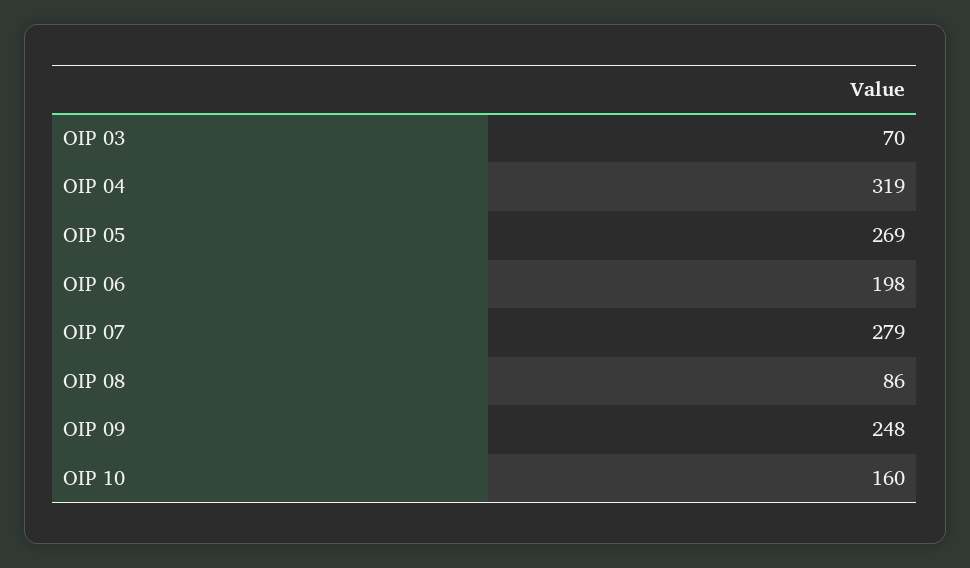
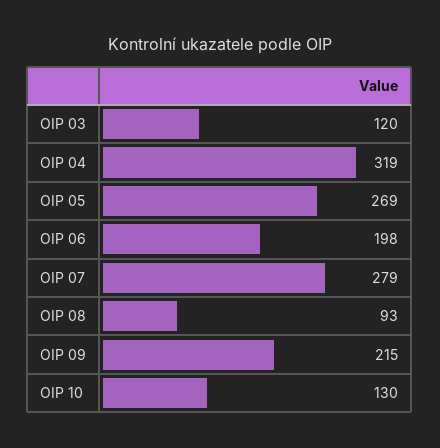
  {
-   "OIP 03": 70,
+   "OIP 03": 120,
    "OIP 04": 319,
    "OIP 05": 269,
    "OIP 06": 198,
    "OIP 07": 279,
-   "OIP 08": 86,
+   "OIP 08": 93,
-   "OIP 09": 248,
+   "OIP 09": 215,
-   "OIP 10": 160
+   "OIP 10": 130
  }

